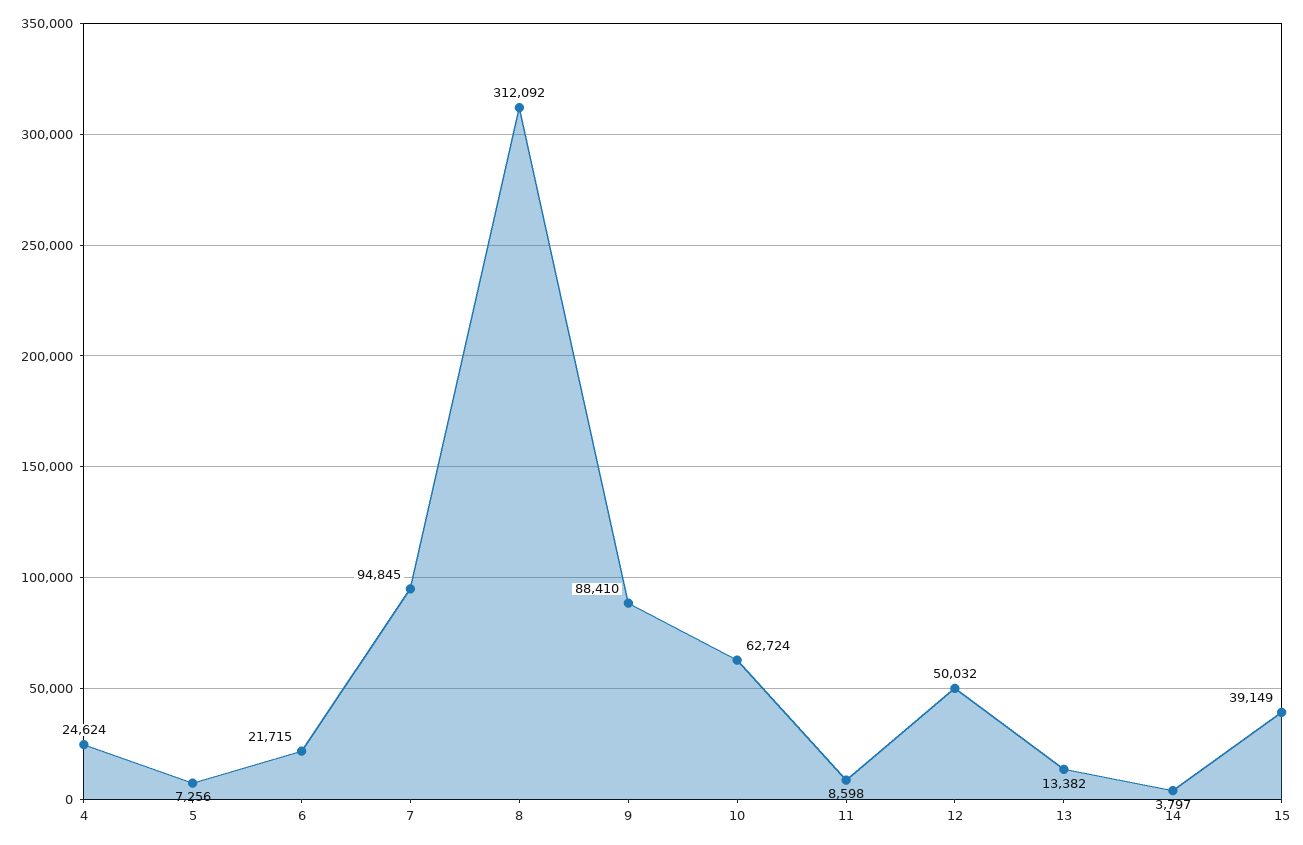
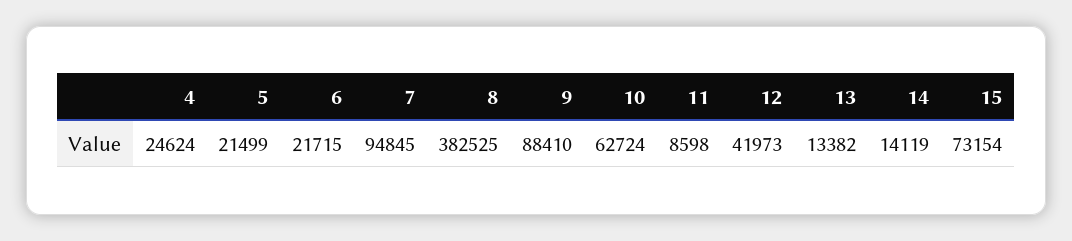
  {
    "4": 24624,
-   "5": 7256,
+   "5": 21499,
    "6": 21715,
    "7": 94845,
-   "8": 312092,
+   "8": 382525,
    "9": 88410,
    "10": 62724,
    "11": 8598,
-   "12": 50032,
+   "12": 41973,
    "13": 13382,
-   "14": 3797,
+   "14": 14119,
-   "15": 39149
+   "15": 73154
  }

